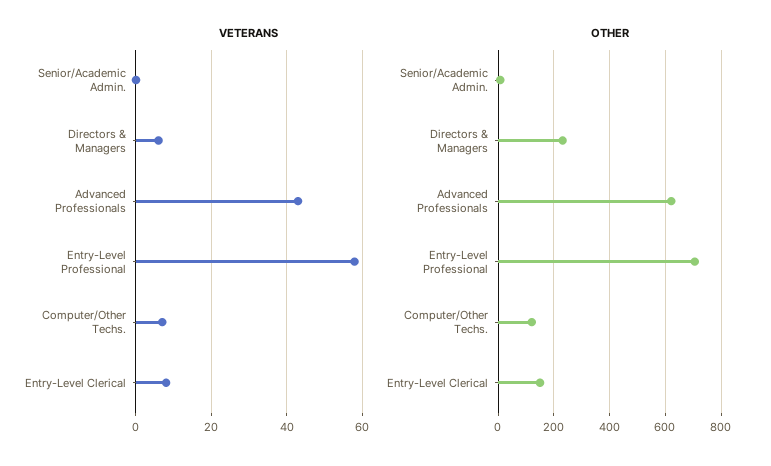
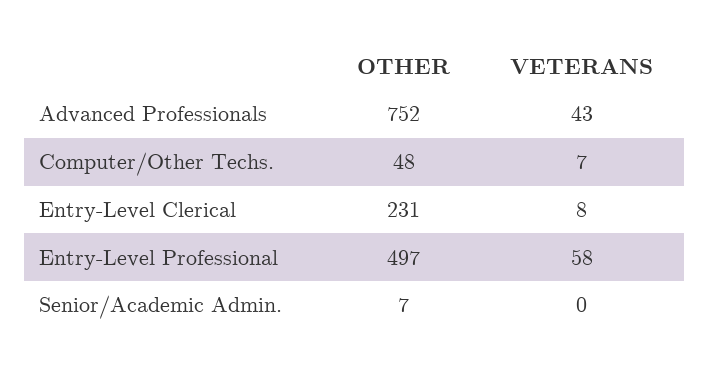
  {
    "VETERANS": {
      "Senior/Academic Admin.": 0,
-     "Directors & Managers": 5,
      "Advanced Professionals": 43,
      "Entry-Level Professional": 58,
      "Computer/Other Techs.": 7,
      "Entry-Level Clerical": 8
    },
    "OTHER": {
      "Senior/Academic Admin.": 7,
-     "Directors & Managers": 225,
-     "Advanced Professionals": 625,
+     "Advanced Professionals": 752,
-     "Entry-Level Professional": 700,
+     "Entry-Level Professional": 497,
-     "Computer/Other Techs.": 125,
+     "Computer/Other Techs.": 48,
-     "Entry-Level Clerical": 150
+     "Entry-Level Clerical": 231
    }
  }

